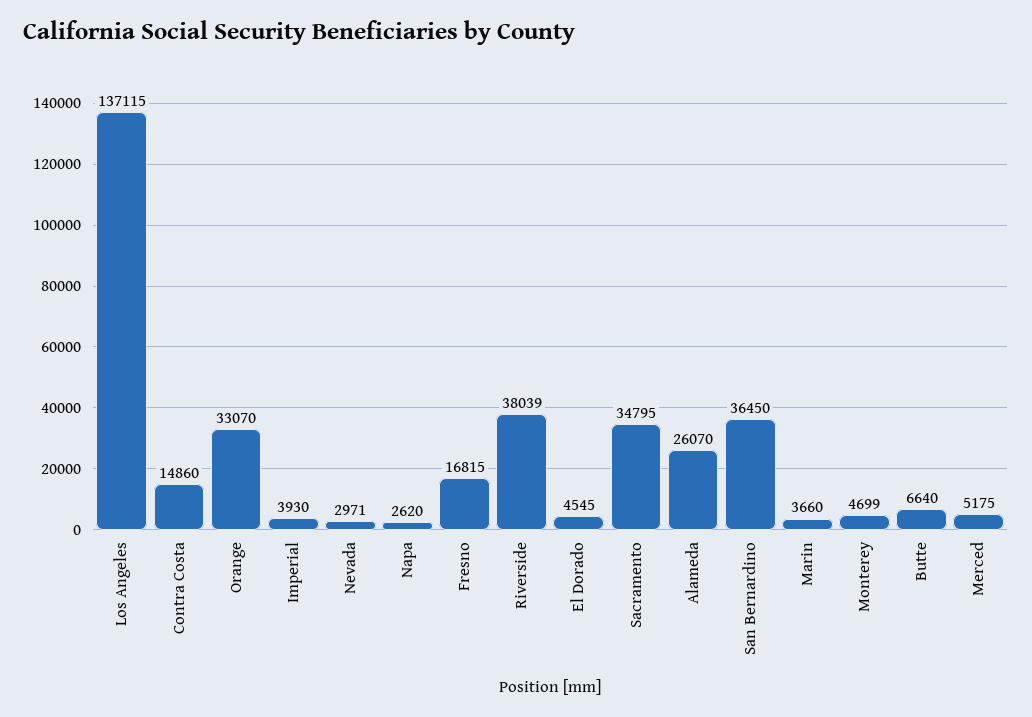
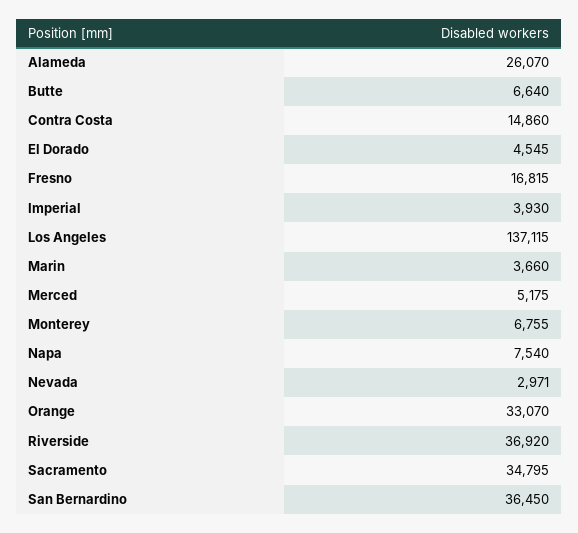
  {
    "Los Angeles": 137115,
    "Contra Costa": 14860,
    "Orange": 33070,
    "Imperial": 3930,
    "Nevada": 2971,
-   "Napa": 2620,
+   "Napa": 7540,
    "Fresno": 16815,
-   "Riverside": 38039,
+   "Riverside": 36920,
    "El Dorado": 4545,
    "Sacramento": 34795,
    "Alameda": 26070,
    "San Bernardino": 36450,
    "Marin": 3660,
-   "Monterey": 4699,
+   "Monterey": 6755,
    "Butte": 6640,
    "Merced": 5175
  }

